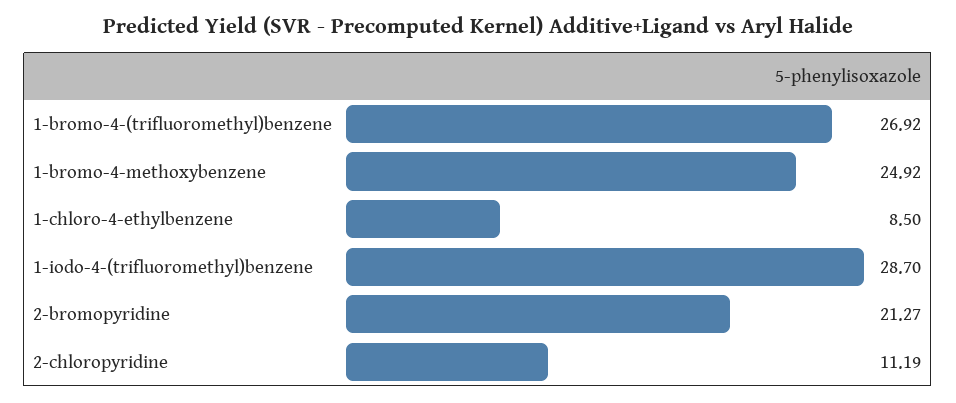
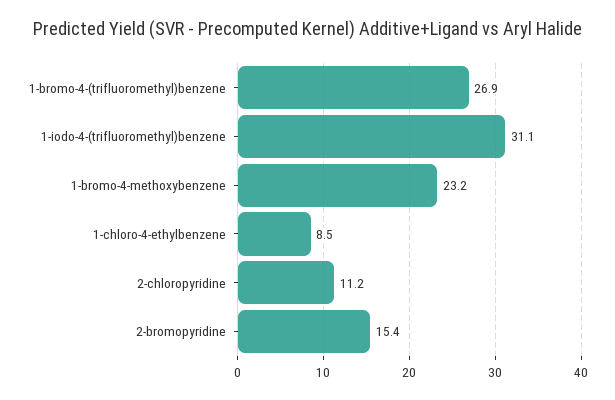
  {
    "1-bromo-4-(trifluoromethyl)benzene": 26.92,
-   "1-bromo-4-methoxybenzene": 24.92,
+   "1-bromo-4-methoxybenzene": 23.2,
    "1-chloro-4-ethylbenzene": 8.5,
-   "1-iodo-4-(trifluoromethyl)benzene": 28.7,
+   "1-iodo-4-(trifluoromethyl)benzene": 31.1,
-   "2-bromopyridine": 21.27,
+   "2-bromopyridine": 15.4,
    "2-chloropyridine": 11.19
  }

